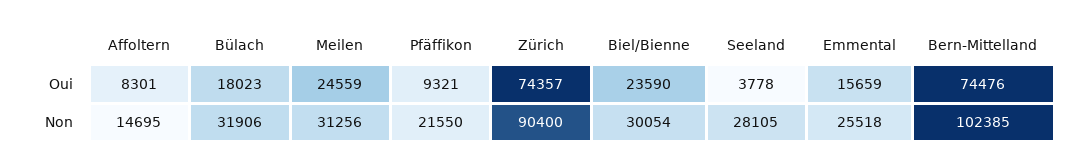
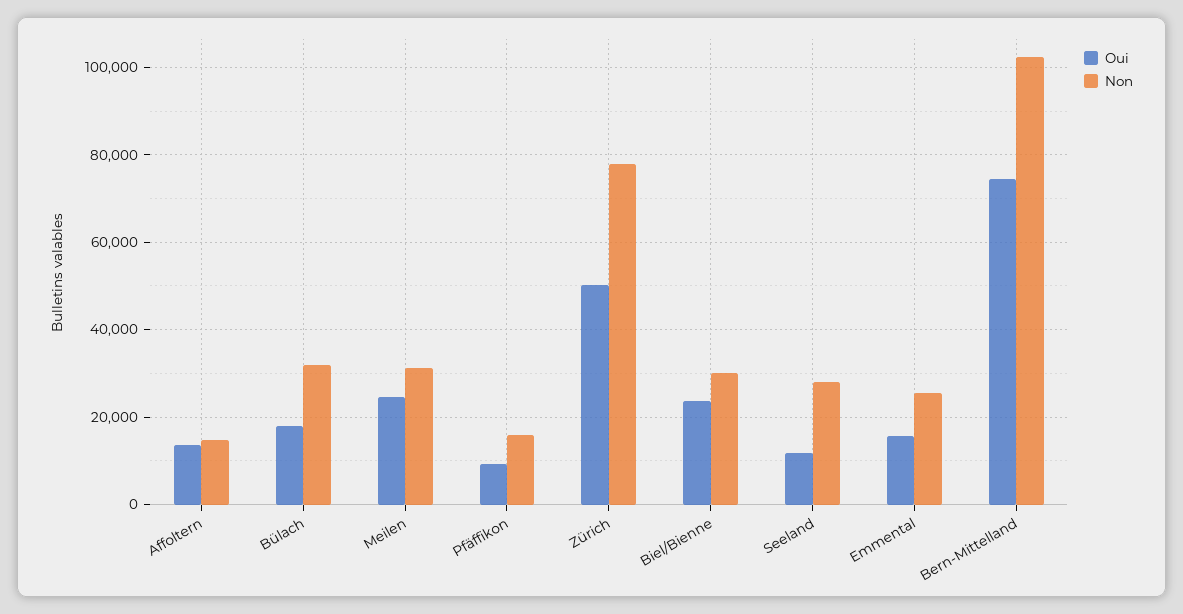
  {
    "Oui": {
-     "Affoltern": 8301,
+     "Affoltern": 14000,
      "Bülach": 18023,
      "Meilen": 24559,
      "Pfäffikon": 9321,
-     "Zürich": 74357,
+     "Zürich": 50000,
      "Biel/Bienne": 23590,
-     "Seeland": 3778,
+     "Seeland": 12000,
      "Emmental": 15659,
      "Bern-Mittelland": 74476
    },
    "Non": {
      "Affoltern": 14695,
      "Bülach": 31906,
      "Meilen": 31256,
-     "Pfäffikon": 21550,
+     "Pfäffikon": 16000,
-     "Zürich": 90400,
+     "Zürich": 78000,
      "Biel/Bienne": 30054,
      "Seeland": 28105,
      "Emmental": 25518,
      "Bern-Mittelland": 102385
    }
  }

